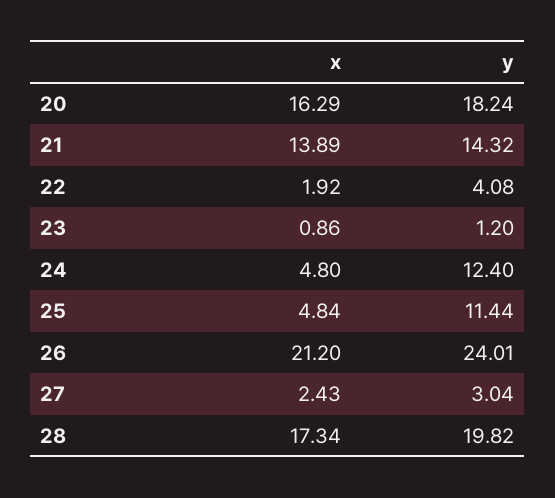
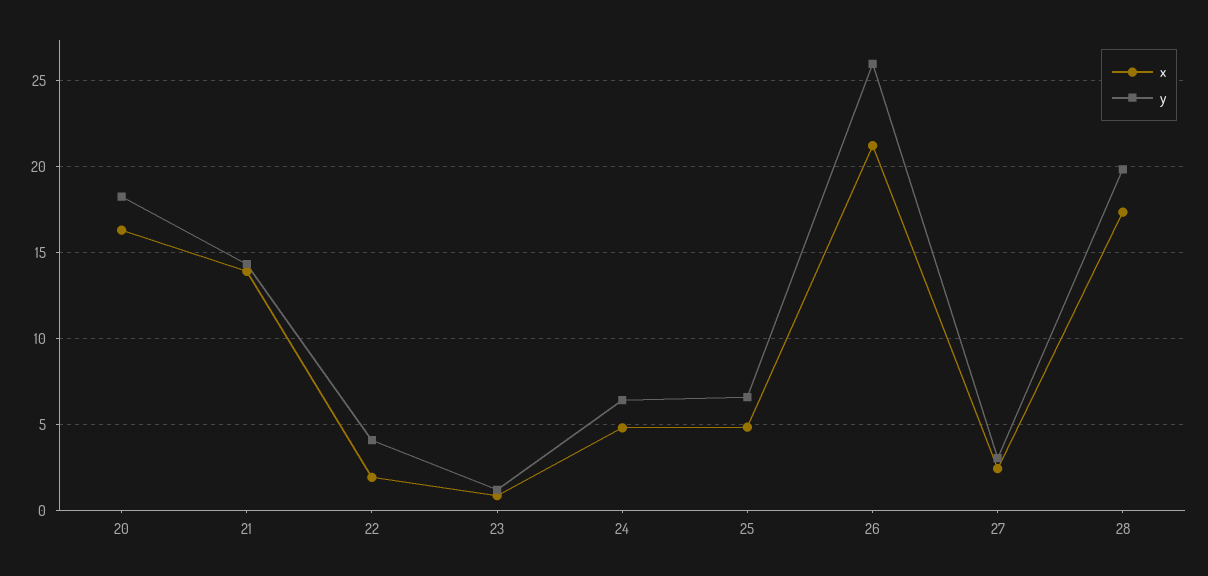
  {
    "x": {
      "20": 16.29,
      "21": 13.89,
      "22": 1.92,
      "23": 0.86,
      "24": 4.8,
      "25": 4.84,
      "26": 21.2,
      "27": 2.43,
      "28": 17.34
    },
    "y": {
      "20": 18.24,
      "21": 14.32,
      "22": 4.08,
      "23": 1.2,
-     "24": 12.4,
+     "24": 6.5,
-     "25": 11.44,
+     "25": 6.5,
-     "26": 24.01,
+     "26": 26,
      "27": 3.04,
      "28": 19.82
    }
  }

